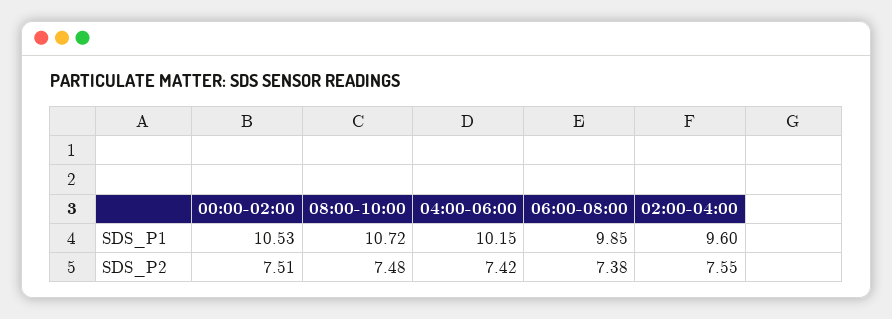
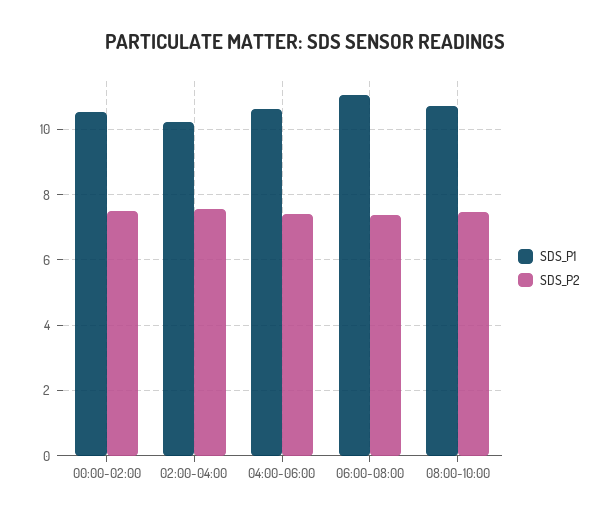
  {
    "SDS_P1": {
      "00:00-02:00": 10.53,
      "08:00-10:00": 10.72,
-     "04:00-06:00": 10.15,
+     "04:00-06:00": 10.6,
-     "06:00-08:00": 9.85,
+     "06:00-08:00": 11,
-     "02:00-04:00": 9.6
+     "02:00-04:00": 10.2
    },
    "SDS_P2": {
      "00:00-02:00": 7.51,
      "08:00-10:00": 7.48,
      "04:00-06:00": 7.42,
      "06:00-08:00": 7.38,
      "02:00-04:00": 7.55
    }
  }

